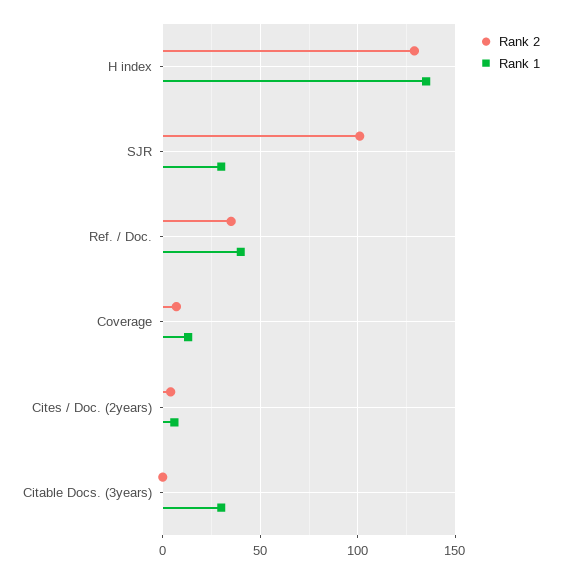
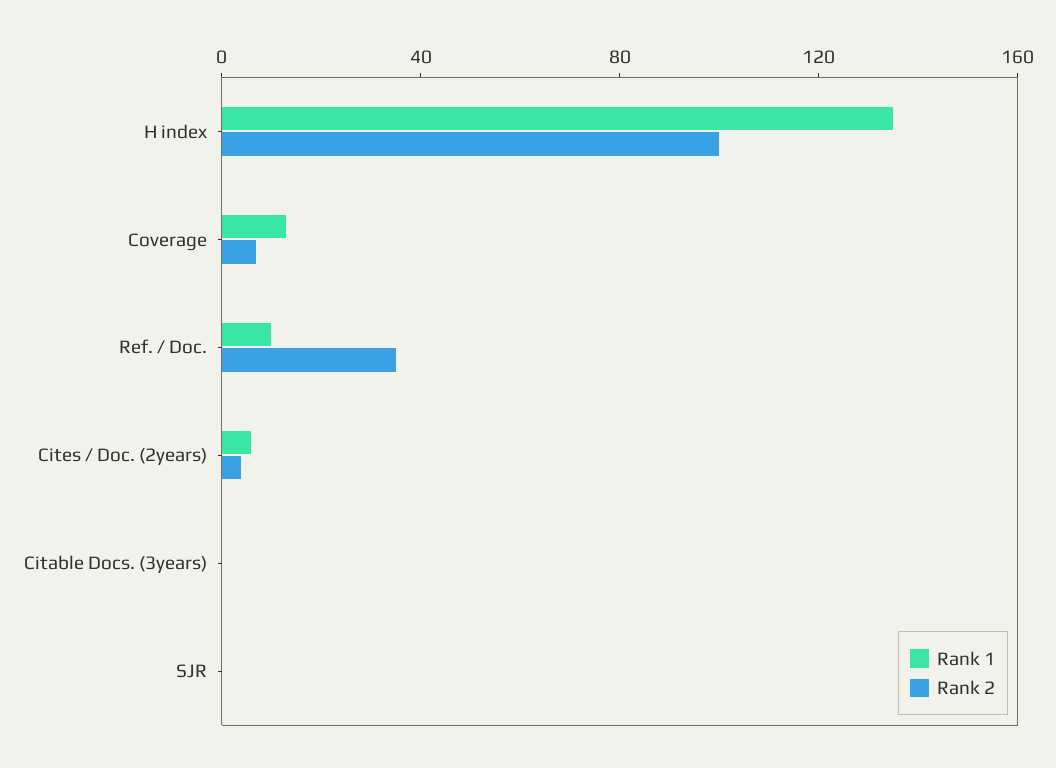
  {
    "Rank 2": {
-     "H index": 130,
+     "H index": 100,
-     "SJR": 100,
+     "SJR": 0,
      "Ref. / Doc.": 35,
      "Coverage": 5,
      "Cites / Doc. (2years)": 5,
      "Citable Docs. (3years)": 0
    },
    "Rank 1": {
      "H index": 135,
-     "SJR": 30,
+     "SJR": 0,
-     "Ref. / Doc.": 40,
+     "Ref. / Doc.": 10,
      "Coverage": 15,
      "Cites / Doc. (2years)": 5,
-     "Citable Docs. (3years)": 30
+     "Citable Docs. (3years)": 0
    }
  }

